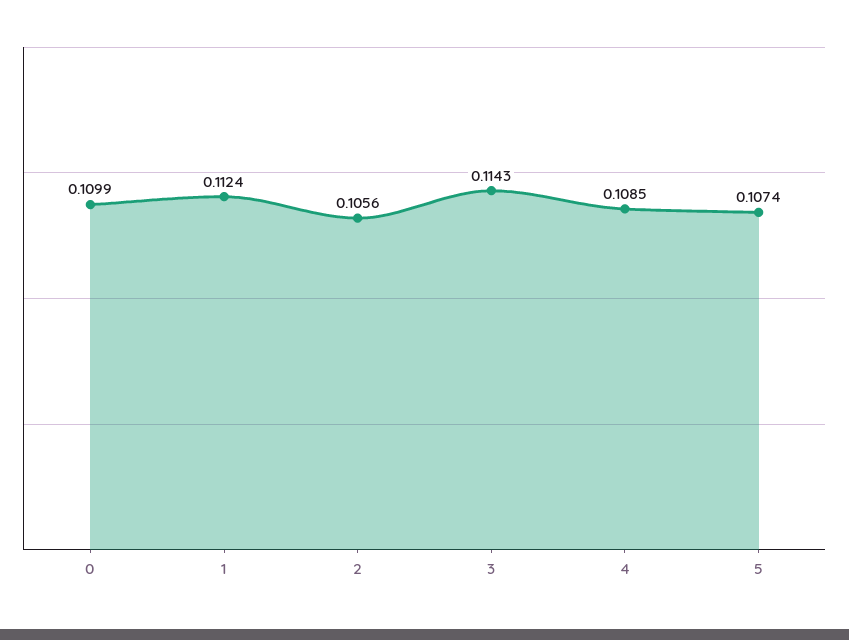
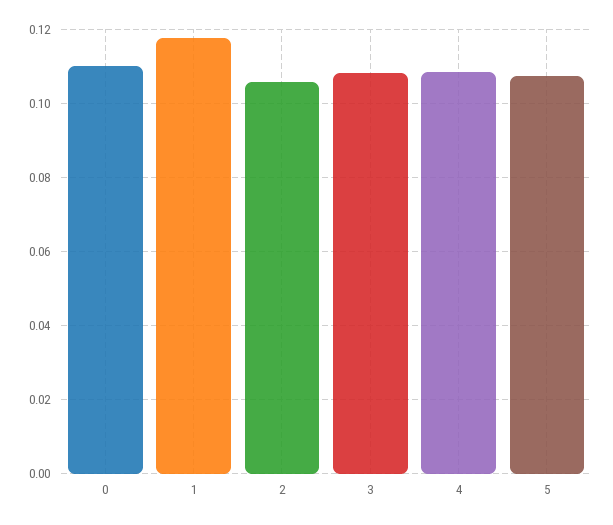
  {
    "0": 0.1099,
-   "1": 0.1124,
+   "1": 0.118,
    "2": 0.1056,
-   "3": 0.1143,
+   "3": 0.108,
    "4": 0.1085,
    "5": 0.1074
  }

